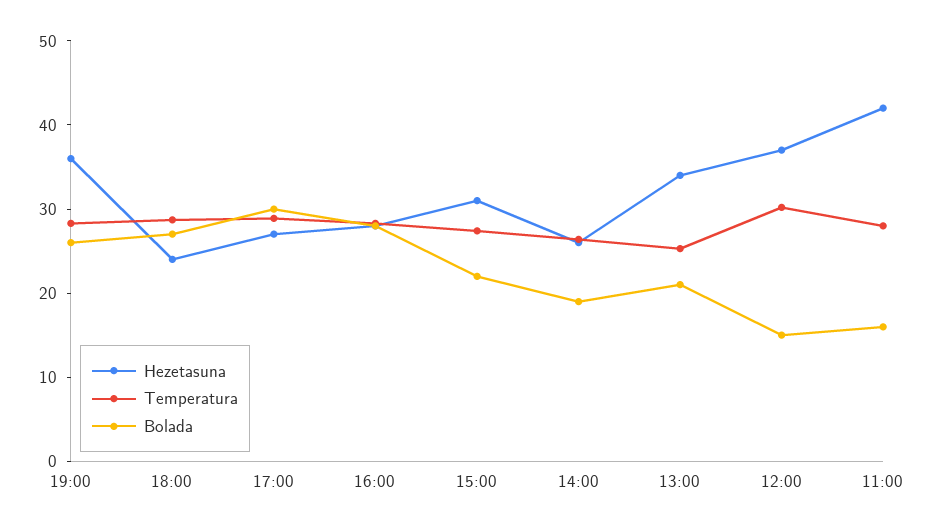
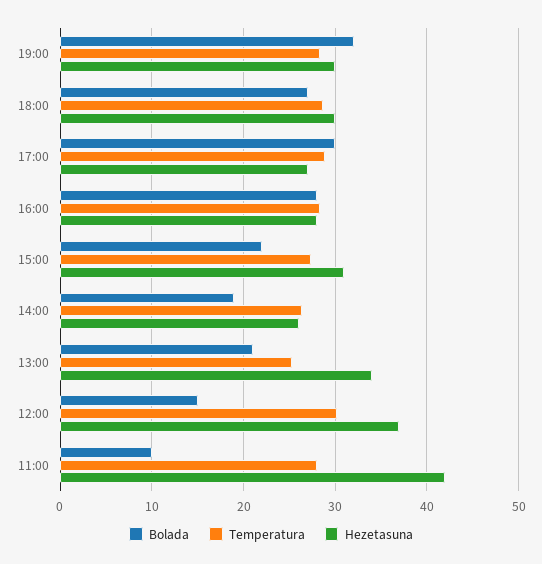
  {
    "Hezetasuna": {
-     "19:00": 36,
+     "19:00": 30,
-     "18:00": 24,
+     "18:00": 30,
      "17:00": 27,
      "16:00": 28,
      "15:00": 31,
      "14:00": 26,
      "13:00": 34,
      "12:00": 37,
      "11:00": 42
    },
    "Temperatura": {
      "19:00": 28,
      "18:00": 29,
      "17:00": 29,
      "16:00": 28,
      "15:00": 27,
      "14:00": 26,
      "13:00": 25,
      "12:00": 30,
      "11:00": 28
    },
    "Bolada": {
-     "19:00": 26,
+     "19:00": 32,
      "18:00": 27,
      "17:00": 30,
      "16:00": 28,
      "15:00": 22,
      "14:00": 19,
      "13:00": 21,
      "12:00": 15,
-     "11:00": 16
+     "11:00": 10
    }
  }

